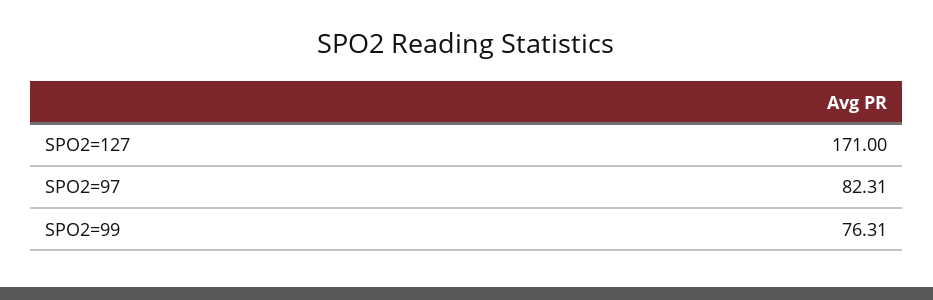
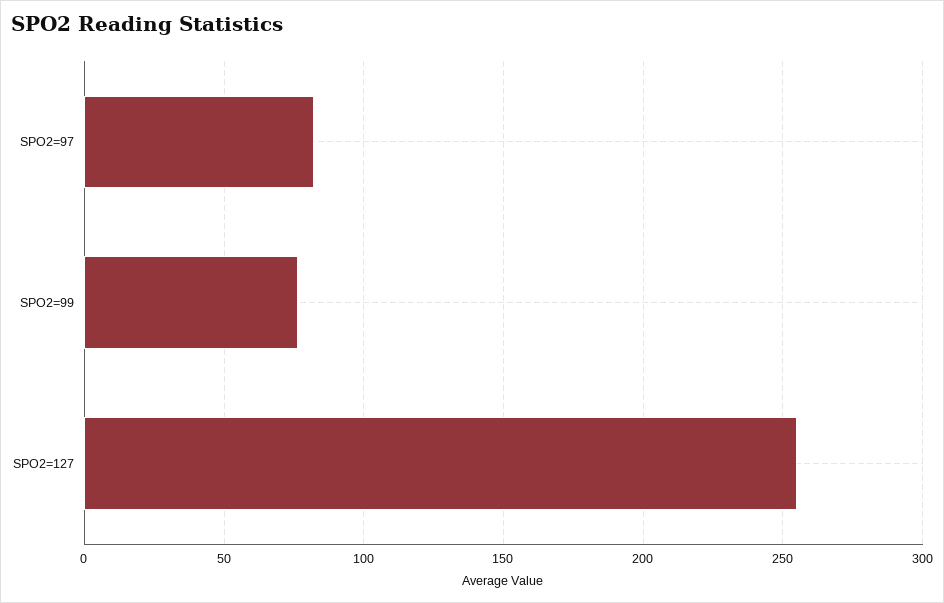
  {
-   "SPO2=127": 171,
+   "SPO2=127": 255,
    "SPO2=97": 82.31,
    "SPO2=99": 76.31
  }

